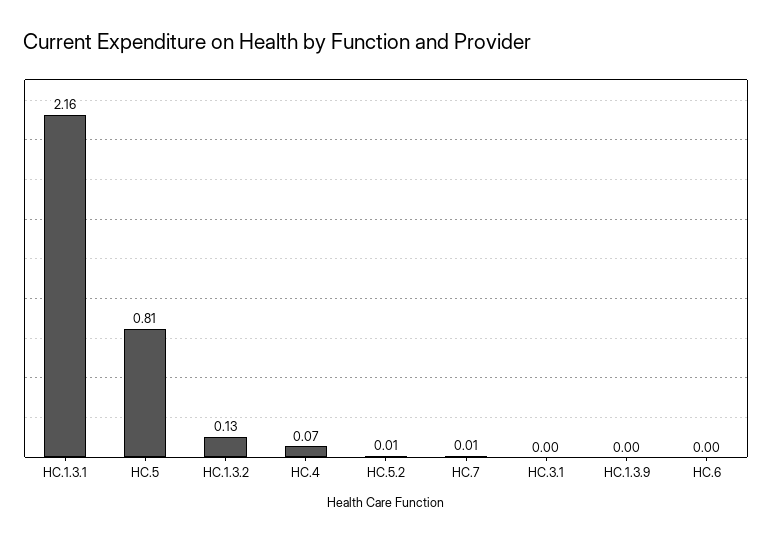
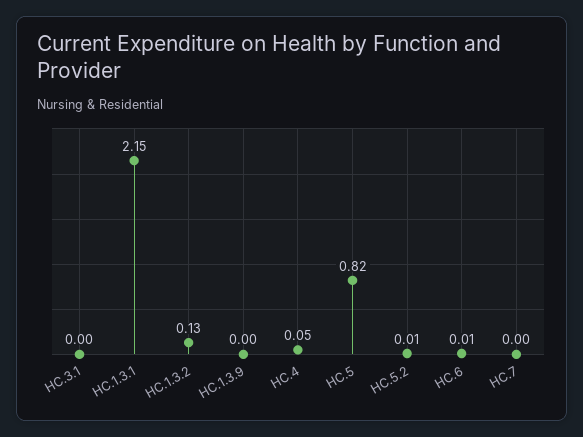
  {
-   "HC.1.3.1": 2.16,
+   "HC.1.3.1": 2.15,
-   "HC.5": 0.81,
+   "HC.5": 0.82,
    "HC.1.3.2": 0.13,
-   "HC.4": 0.07,
+   "HC.4": 0.05,
    "HC.5.2": 0.01,
-   "HC.7": 0.01,
+   "HC.7": 0,
    "HC.3.1": 0,
    "HC.1.3.9": 0,
-   "HC.6": 0
+   "HC.6": 0.01
  }

